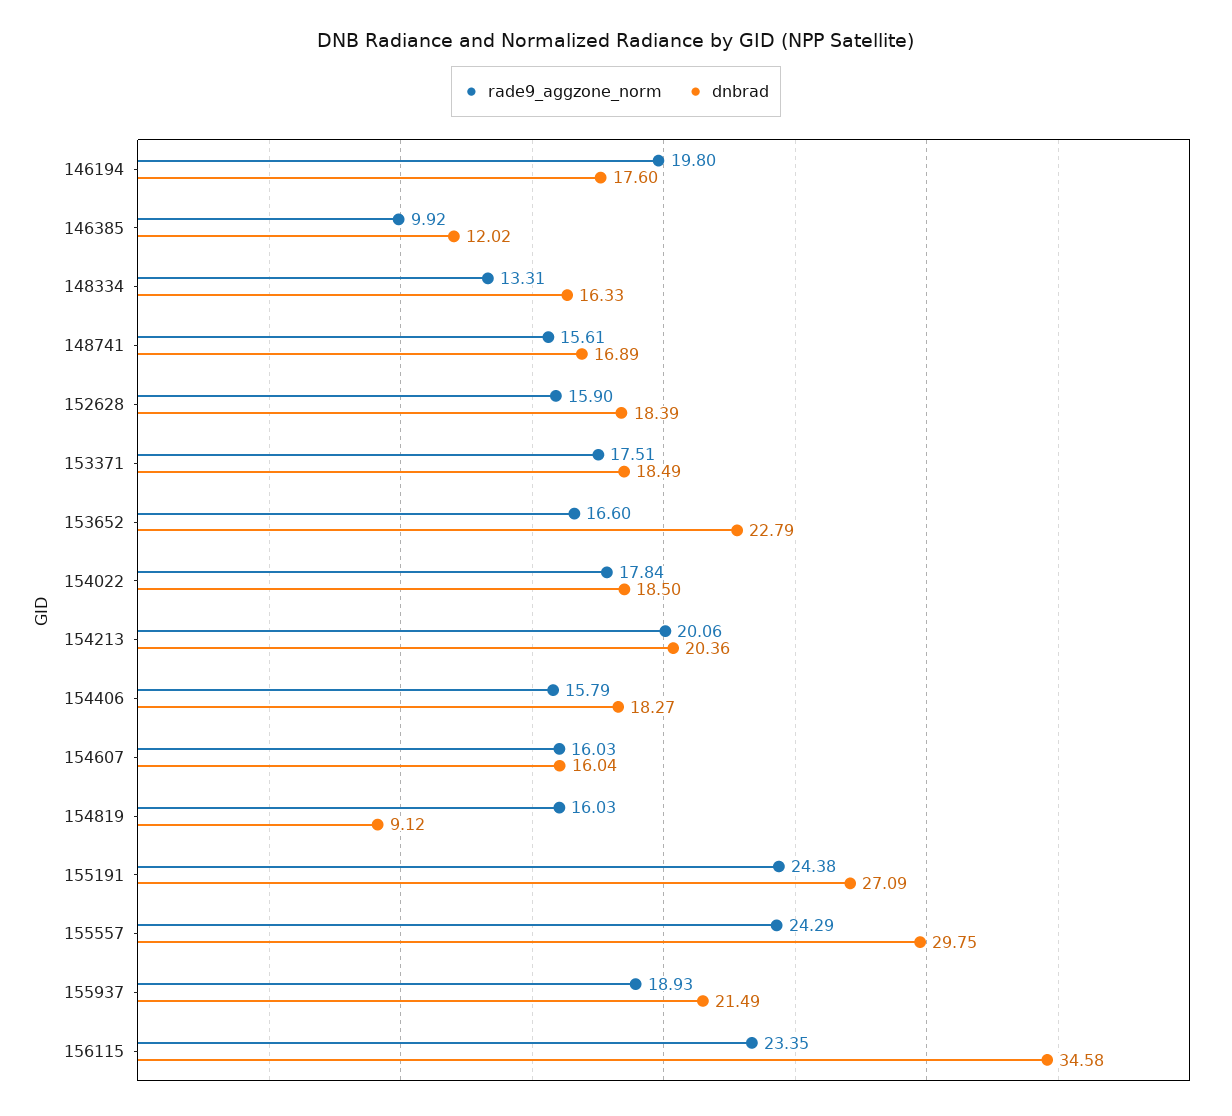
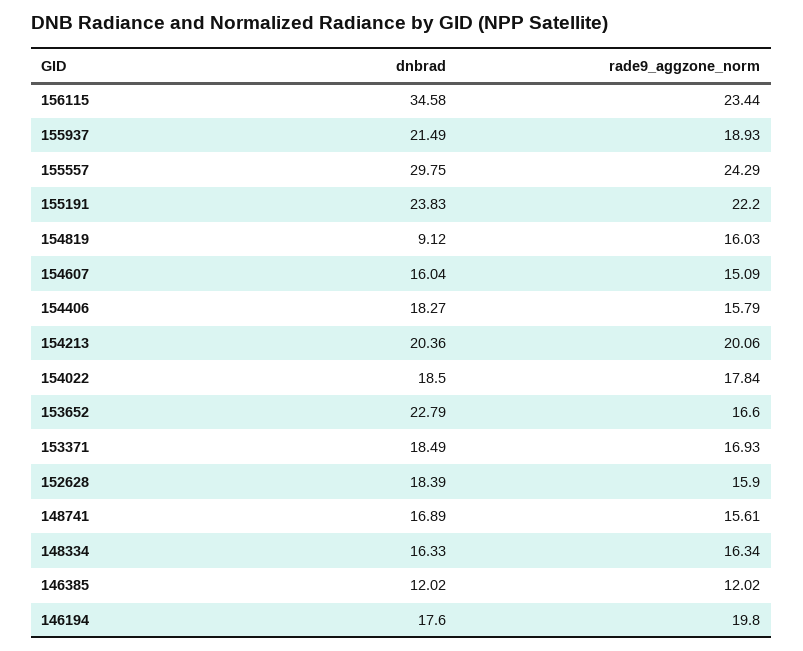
  {
    "rade9_aggzone_norm": {
      "146194": 19.8,
-     "146385": 9.92,
+     "146385": 12.02,
-     "148334": 13.31,
+     "148334": 16.34,
      "148741": 15.61,
      "152628": 15.9,
-     "153371": 17.51,
+     "153371": 16.93,
      "153652": 16.6,
      "154022": 17.84,
      "154213": 20.06,
      "154406": 15.79,
-     "154607": 16.03,
+     "154607": 15.09,
      "154819": 16.03,
-     "155191": 24.38,
+     "155191": 22.2,
      "155557": 24.29,
      "155937": 18.93,
-     "156115": 23.35
+     "156115": 23.44
    },
    "dnbrad": {
      "146194": 17.6,
      "146385": 12.02,
      "148334": 16.33,
      "148741": 16.89,
      "152628": 18.39,
      "153371": 18.49,
      "153652": 22.79,
      "154022": 18.5,
      "154213": 20.36,
      "154406": 18.27,
      "154607": 16.04,
      "154819": 9.12,
-     "155191": 27.09,
+     "155191": 23.83,
      "155557": 29.75,
      "155937": 21.49,
      "156115": 34.58
    }
  }

